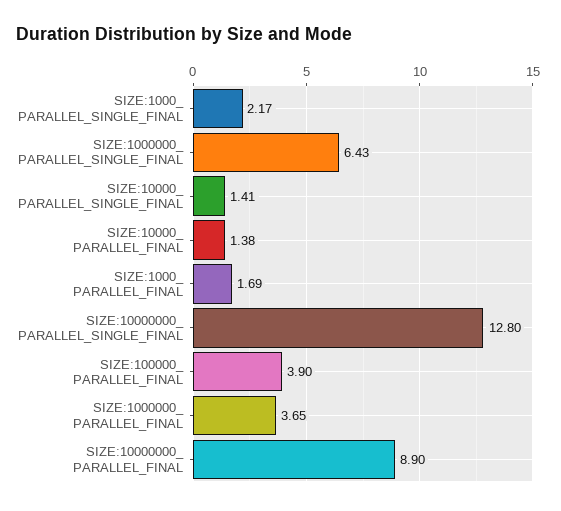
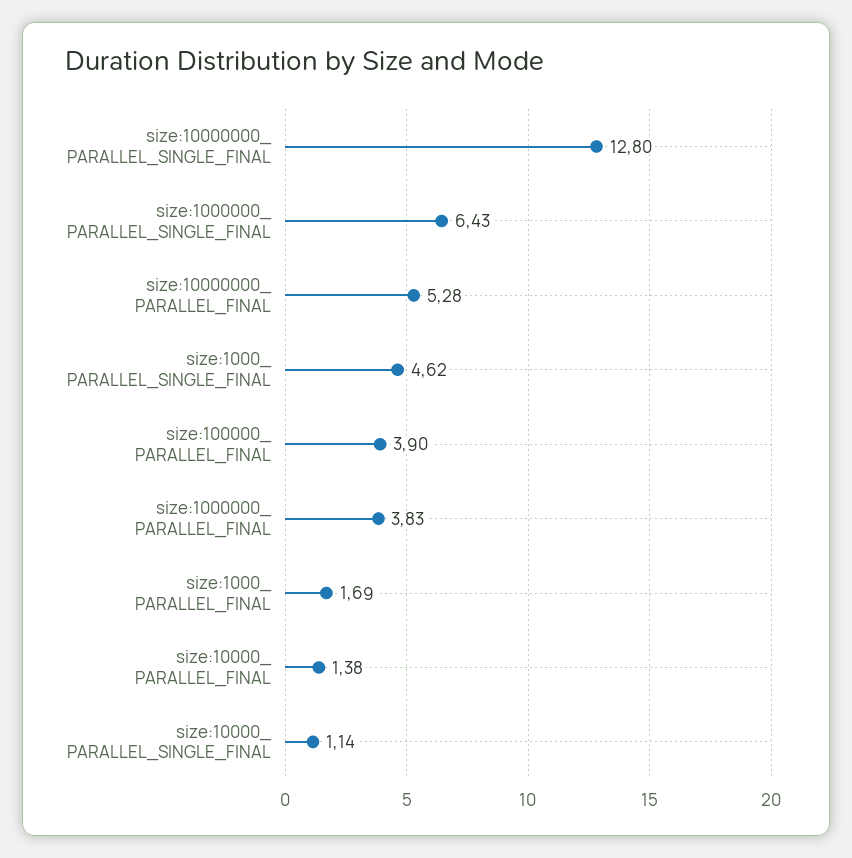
  {
-   "SIZE:1000_ PARALLEL_SINGLE_FINAL": 2.17,
+   "SIZE:1000_ PARALLEL_SINGLE_FINAL": 4.62,
    "SIZE:1000000_ PARALLEL_SINGLE_FINAL": 6.43,
-   "SIZE:10000_ PARALLEL_SINGLE_FINAL": 1.41,
+   "SIZE:10000_ PARALLEL_SINGLE_FINAL": 1.14,
    "SIZE:10000_ PARALLEL_FINAL": 1.38,
    "SIZE:1000_ PARALLEL_FINAL": 1.69,
    "SIZE:10000000_ PARALLEL_SINGLE_FINAL": 12.8,
    "SIZE:100000_ PARALLEL_FINAL": 3.9,
-   "SIZE:1000000_ PARALLEL_FINAL": 3.65,
+   "SIZE:1000000_ PARALLEL_FINAL": 3.83,
-   "SIZE:10000000_ PARALLEL_FINAL": 8.9
+   "SIZE:10000000_ PARALLEL_FINAL": 5.28
  }

